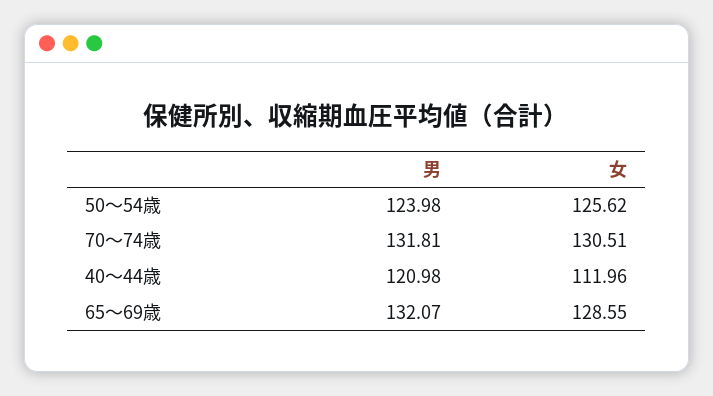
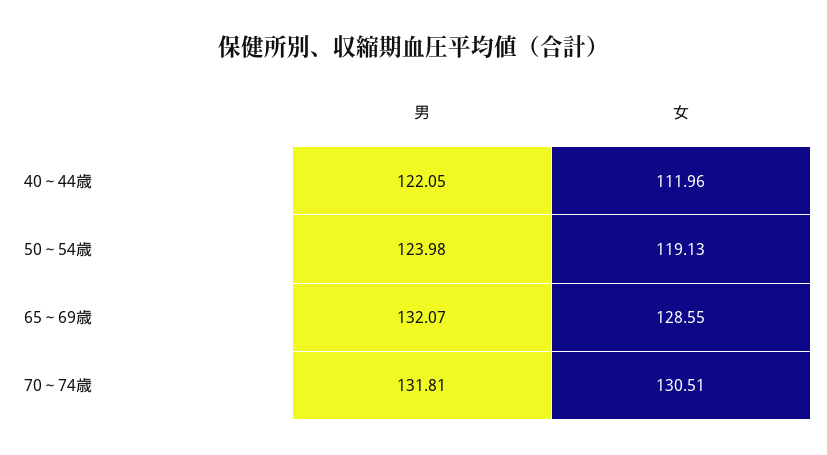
  {
    "男": {
      "50～54歳": 123.98,
      "70～74歳": 131.81,
-     "40～44歳": 120.98,
+     "40～44歳": 122.05,
      "65～69歳": 132.07
    },
    "女": {
-     "50～54歳": 125.62,
+     "50～54歳": 119.13,
      "70～74歳": 130.51,
      "40～44歳": 111.96,
      "65～69歳": 128.55
    }
  }

